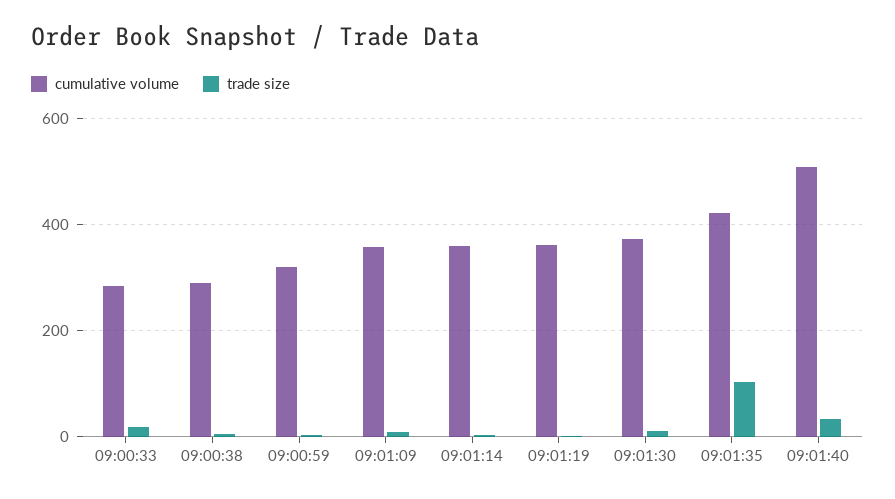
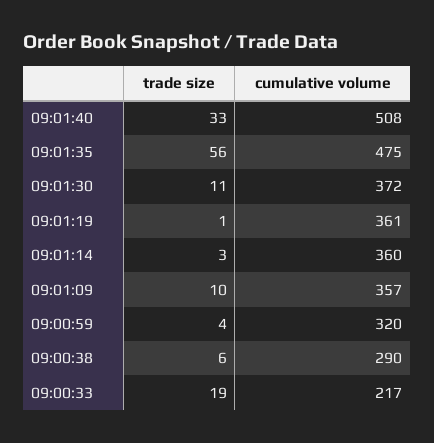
  {
    "cumulative volume": {
-     "09:00:33": 280,
+     "09:00:33": 217,
      "09:00:38": 290,
      "09:00:59": 320,
      "09:01:09": 357,
      "09:01:14": 360,
      "09:01:19": 361,
      "09:01:30": 372,
-     "09:01:35": 420,
+     "09:01:35": 475,
      "09:01:40": 508
    },
    "trade size": {
      "09:00:33": 19,
      "09:00:38": 6,
      "09:00:59": 4,
      "09:01:09": 10,
      "09:01:14": 3,
      "09:01:19": 1,
      "09:01:30": 11,
-     "09:01:35": 100,
+     "09:01:35": 56,
      "09:01:40": 33
    }
  }

